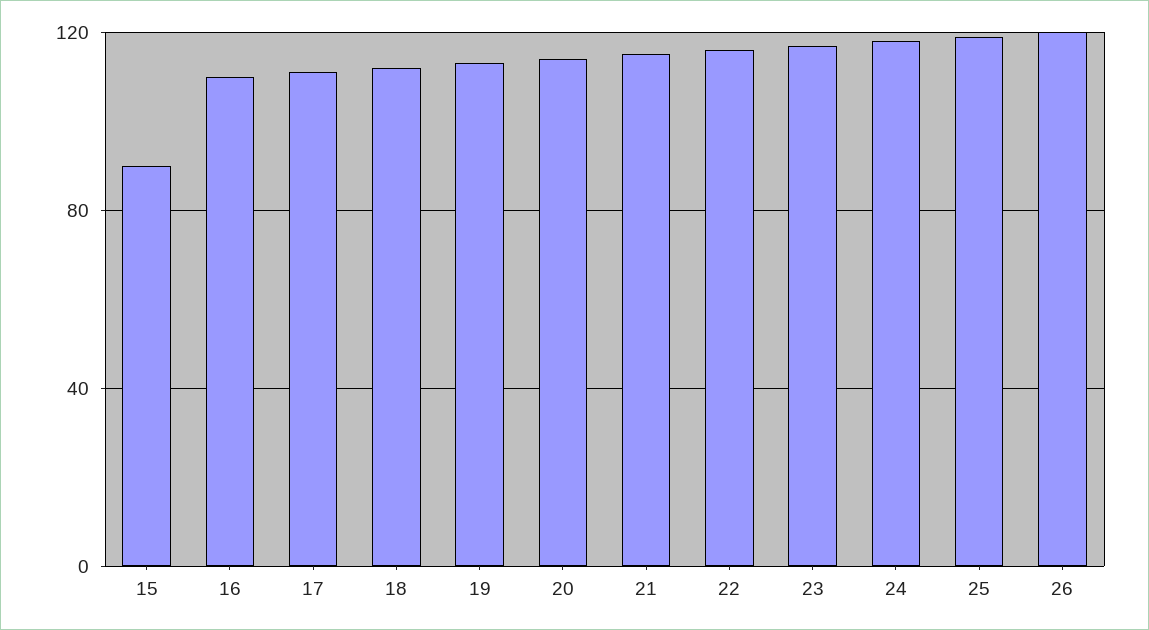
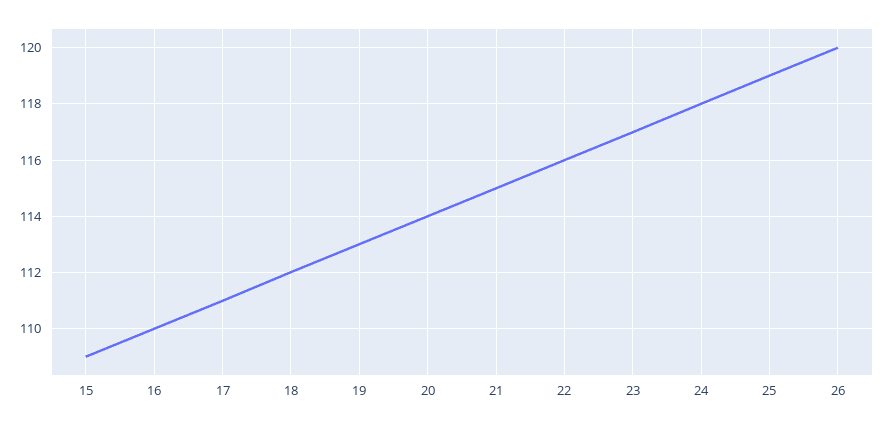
  {
-   "15": 90,
+   "15": 109,
    "16": 110,
    "17": 111,
    "18": 112,
    "19": 113,
    "20": 114,
    "21": 115,
    "22": 116,
    "23": 117,
    "24": 118,
    "25": 119,
    "26": 120
  }

